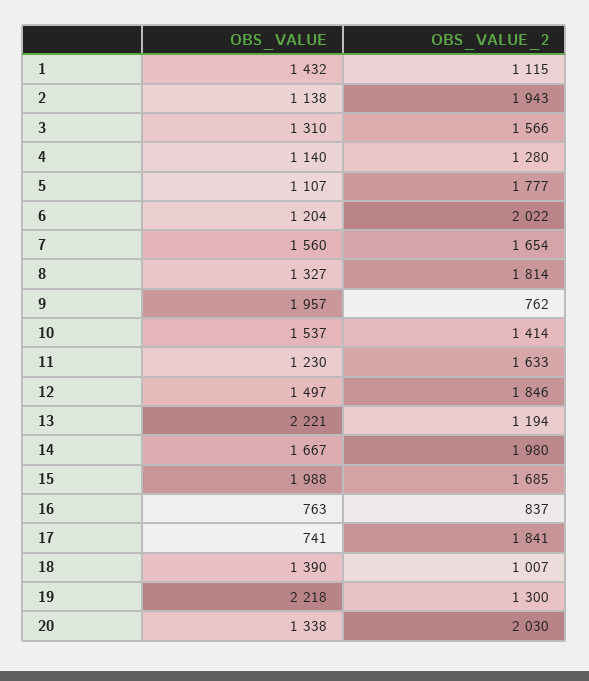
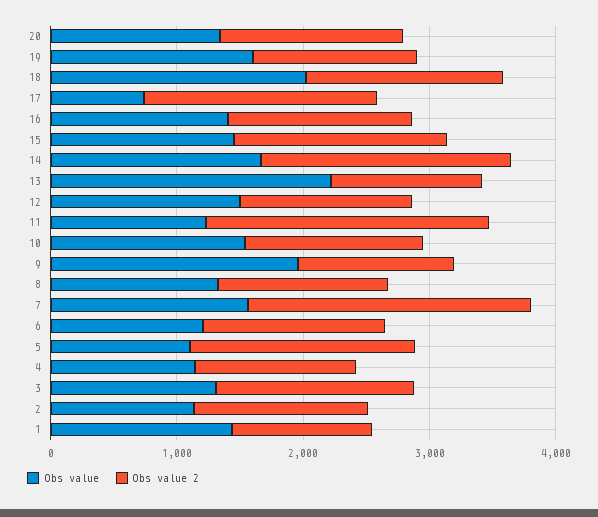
  {
    "OBS_VALUE": {
      "1": 1432,
      "2": 1138,
      "3": 1310,
      "4": 1140,
      "5": 1107,
      "6": 1204,
      "7": 1560,
      "8": 1327,
      "9": 1957,
      "10": 1537,
      "11": 1230,
      "12": 1497,
      "13": 2221,
      "14": 1667,
-     "15": 1988,
+     "15": 1400,
-     "16": 763,
+     "16": 1400,
      "17": 741,
-     "18": 1390,
+     "18": 2000,
-     "19": 2218,
+     "19": 1600,
      "20": 1338
    },
    "OBS_VALUE_2": {
      "1": 1115,
-     "2": 1943,
+     "2": 1400,
      "3": 1566,
      "4": 1280,
      "5": 1777,
-     "6": 2022,
+     "6": 1400,
-     "7": 1654,
+     "7": 2200,
-     "8": 1814,
+     "8": 1400,
-     "9": 762,
+     "9": 1200,
      "10": 1414,
-     "11": 1633,
+     "11": 2200,
-     "12": 1846,
+     "12": 1400,
      "13": 1194,
      "14": 1980,
      "15": 1685,
-     "16": 837,
+     "16": 1400,
      "17": 1841,
-     "18": 1007,
+     "18": 1600,
      "19": 1300,
-     "20": 2030
+     "20": 1400
    }
  }

